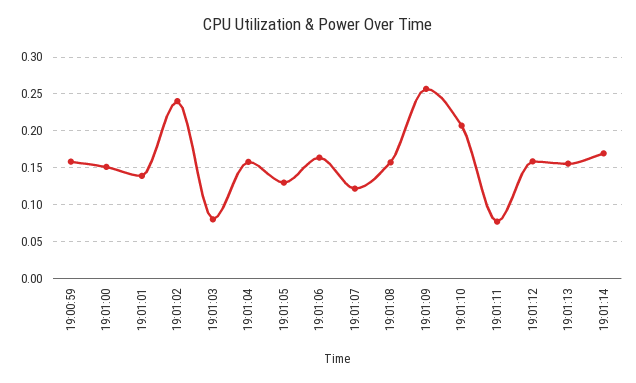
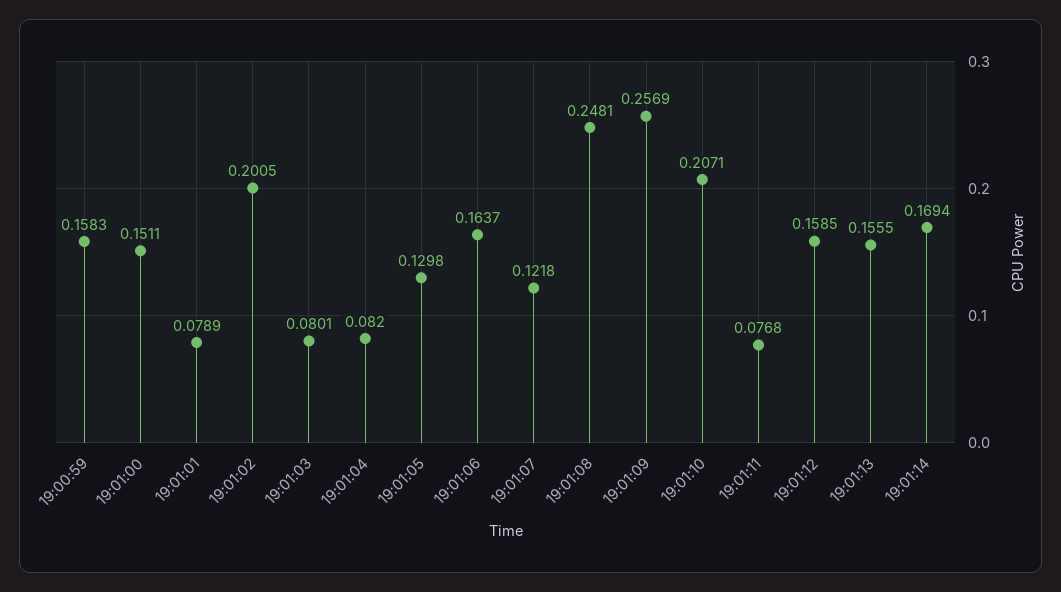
  {
    "19:00:59": 0.1583,
    "19:01:00": 0.1511,
-   "19:01:01": 0.14,
+   "19:01:01": 0.0789,
-   "19:01:02": 0.24,
+   "19:01:02": 0.2005,
    "19:01:03": 0.0801,
-   "19:01:04": 0.16,
+   "19:01:04": 0.082,
    "19:01:05": 0.1298,
    "19:01:06": 0.1637,
    "19:01:07": 0.1218,
-   "19:01:08": 0.16,
+   "19:01:08": 0.2481,
    "19:01:09": 0.2569,
    "19:01:10": 0.2071,
    "19:01:11": 0.0768,
    "19:01:12": 0.1585,
    "19:01:13": 0.1555,
    "19:01:14": 0.1694
  }

